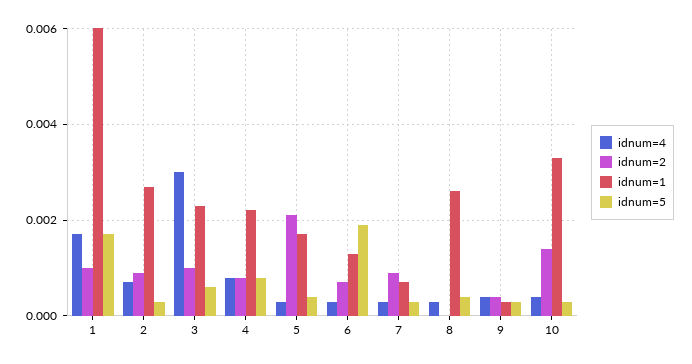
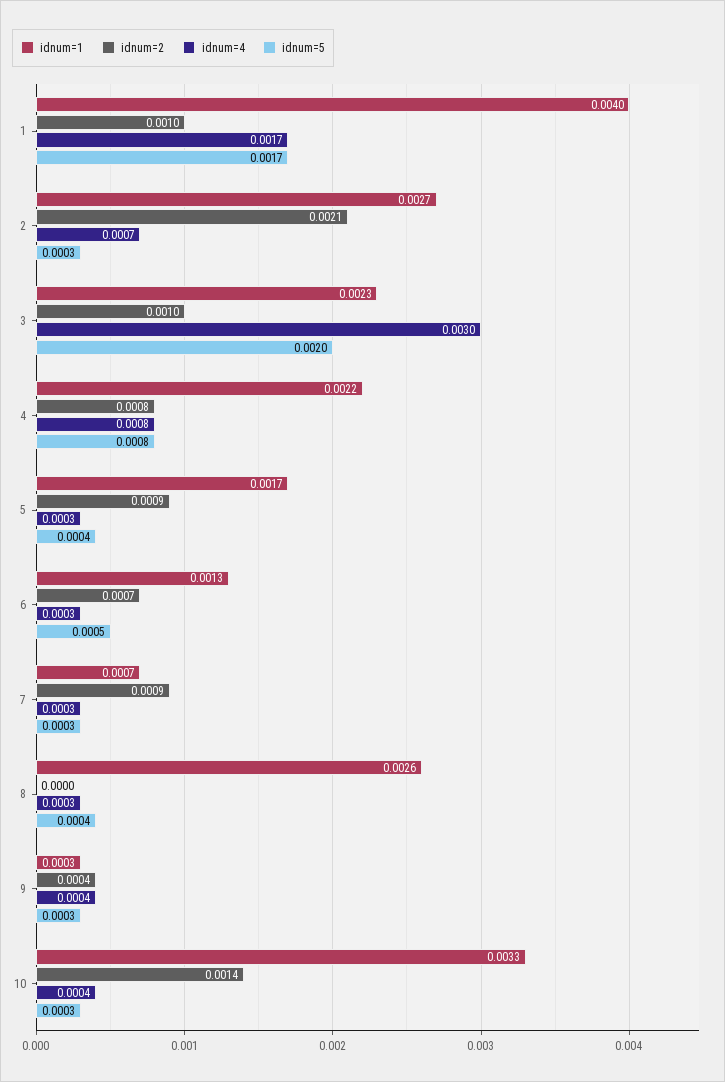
  {
    "idnum=4": {
      "1": 0.0017,
      "2": 0.0007,
      "3": 0.003,
      "4": 0.0008,
      "5": 0.0003,
      "6": 0.0003,
      "7": 0.0003,
      "8": 0.0003,
      "9": 0.0004,
      "10": 0.0004
    },
    "idnum=2": {
      "1": 0.001,
-     "2": 0.001,
+     "2": 0.0021,
      "3": 0.001,
      "4": 0.0008,
-     "5": 0.002,
+     "5": 0.0009,
      "6": 0.0007,
      "7": 0.0009,
      "8": 0,
      "9": 0.0004,
      "10": 0.0014
    },
    "idnum=1": {
-     "1": 0.006,
+     "1": 0.004,
      "2": 0.0027,
      "3": 0.0023,
      "4": 0.0022,
      "5": 0.0017,
      "6": 0.0013,
      "7": 0.0007,
      "8": 0.0026,
      "9": 0.0003,
      "10": 0.0033
    },
    "idnum=5": {
      "1": 0.0017,
      "2": 0.0003,
-     "3": 0.0005,
+     "3": 0.002,
      "4": 0.0008,
      "5": 0.0004,
-     "6": 0.002,
+     "6": 0.0005,
      "7": 0.0003,
      "8": 0.0004,
      "9": 0.0003,
      "10": 0.0003
    }
  }

